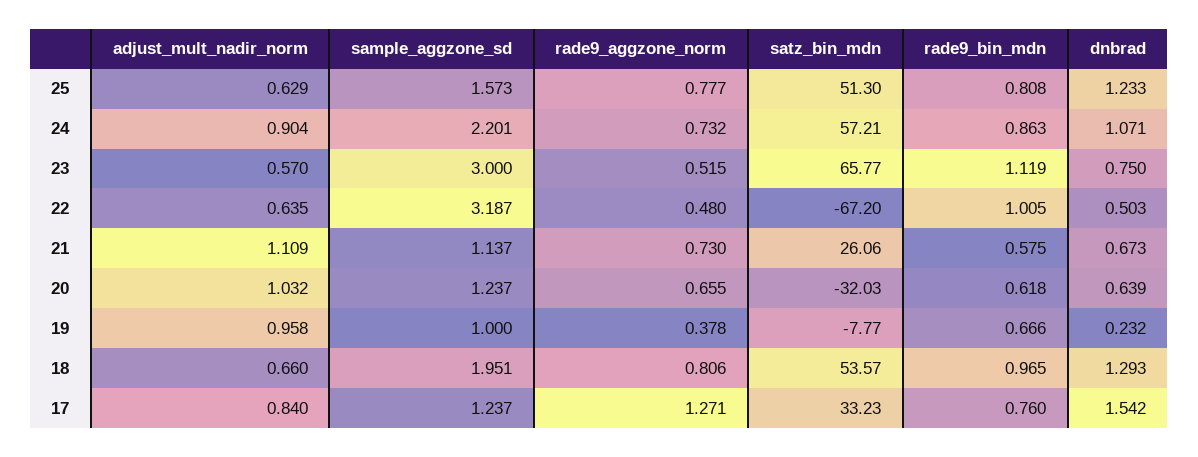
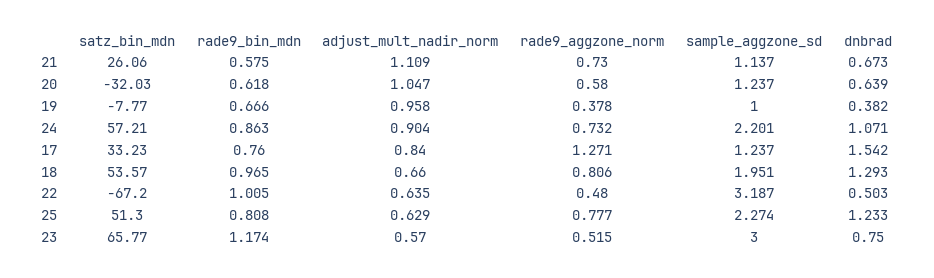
  {
    "adjust_mult_nadir_norm": {
      "25": 0.629,
      "24": 0.904,
      "23": 0.57,
      "22": 0.635,
      "21": 1.109,
-     "20": 1.032,
+     "20": 1.047,
      "19": 0.958,
      "18": 0.66,
      "17": 0.84
    },
    "sample_aggzone_sd": {
-     "25": 1.573,
+     "25": 2.274,
      "24": 2.201,
      "23": 3,
      "22": 3.187,
      "21": 1.137,
      "20": 1.237,
      "19": 1,
      "18": 1.951,
      "17": 1.237
    },
    "rade9_aggzone_norm": {
      "25": 0.777,
      "24": 0.732,
      "23": 0.515,
      "22": 0.48,
      "21": 0.73,
-     "20": 0.655,
+     "20": 0.58,
      "19": 0.378,
      "18": 0.806,
      "17": 1.271
    },
    "satz_bin_mdn": {
      "25": 51.3,
      "24": 57.21,
      "23": 65.77,
      "22": -67.2,
      "21": 26.06,
      "20": -32.03,
      "19": -7.77,
      "18": 53.57,
      "17": 33.23
    },
    "rade9_bin_mdn": {
      "25": 0.808,
      "24": 0.863,
-     "23": 1.119,
+     "23": 1.174,
      "22": 1.005,
      "21": 0.575,
      "20": 0.618,
      "19": 0.666,
      "18": 0.965,
      "17": 0.76
    },
    "dnbrad": {
      "25": 1.233,
      "24": 1.071,
      "23": 0.75,
      "22": 0.503,
      "21": 0.673,
      "20": 0.639,
-     "19": 0.232,
+     "19": 0.382,
      "18": 1.293,
      "17": 1.542
    }
  }

